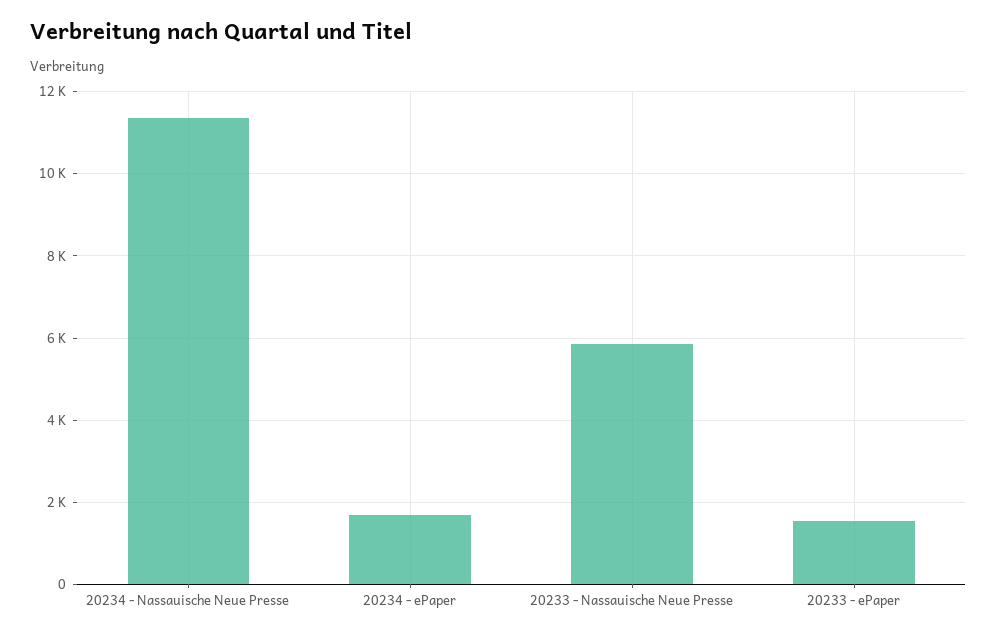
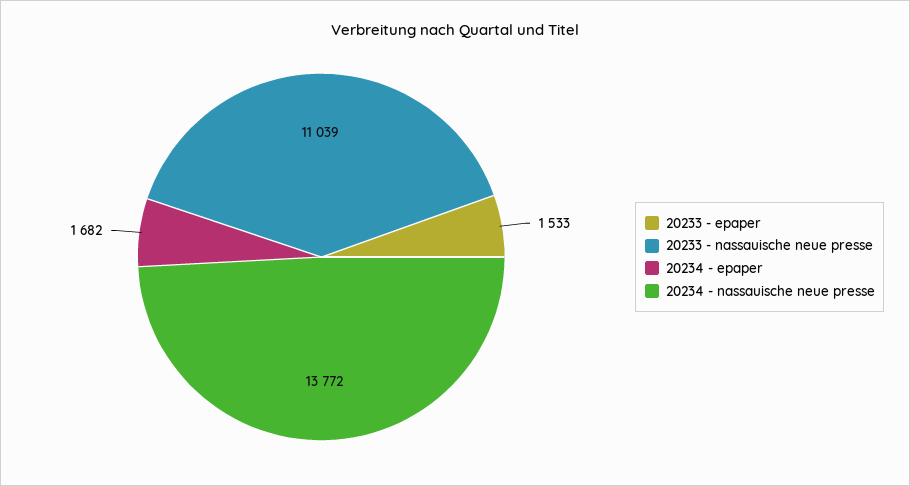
  {
-   "20234 - Nassauische Neue Presse": 11400,
+   "20234 - Nassauische Neue Presse": 13772,
    "20234 - ePaper": 1682,
-   "20233 - Nassauische Neue Presse": 5800,
+   "20233 - Nassauische Neue Presse": 11039,
    "20233 - ePaper": 1533
  }

